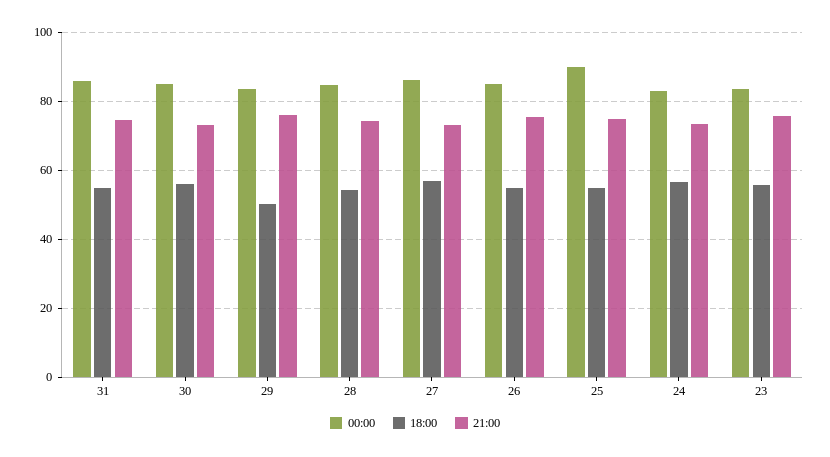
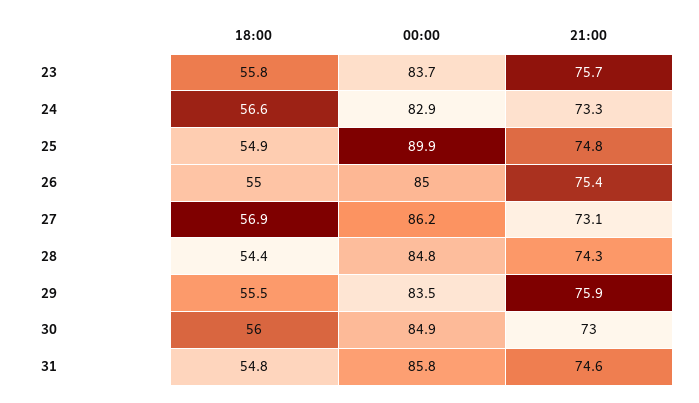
  {
    "00:00": {
      "31": 85.8,
      "30": 84.9,
      "29": 83.5,
      "28": 84.8,
      "27": 86.2,
      "26": 85,
      "25": 89.9,
      "24": 82.9,
      "23": 83.7
    },
    "18:00": {
      "31": 54.8,
      "30": 56,
-     "29": 50,
+     "29": 55.5,
      "28": 54.4,
      "27": 56.9,
      "26": 55,
      "25": 54.9,
      "24": 56.6,
      "23": 55.8
    },
    "21:00": {
      "31": 74.6,
      "30": 73,
      "29": 75.9,
      "28": 74.3,
      "27": 73.1,
      "26": 75.4,
      "25": 74.8,
      "24": 73.3,
      "23": 75.7
    }
  }

